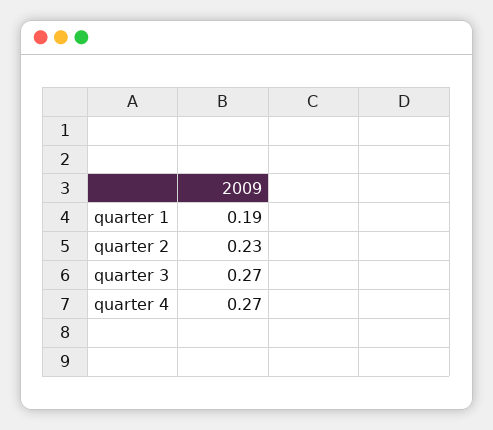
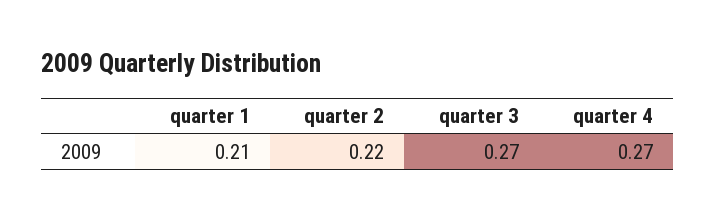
  {
-   "quarter 1": 0.19,
+   "quarter 1": 0.21,
-   "quarter 2": 0.23,
+   "quarter 2": 0.22,
    "quarter 3": 0.27,
    "quarter 4": 0.27
  }

